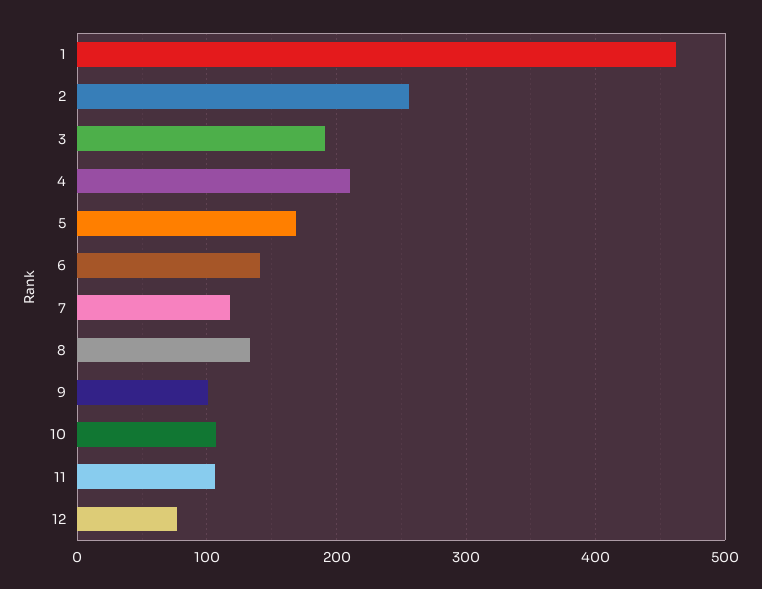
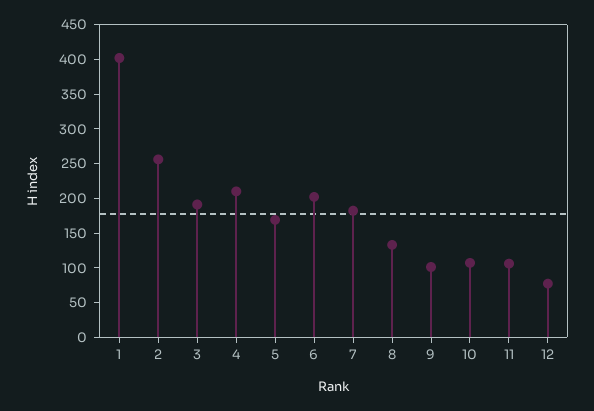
  {
-   "1": 460,
+   "1": 400,
    "2": 260,
    "3": 190,
    "4": 210,
    "5": 170,
-   "6": 140,
+   "6": 200,
-   "7": 120,
+   "7": 175,
    "8": 130,
    "9": 100,
    "10": 110,
    "11": 110,
    "12": 80
  }

